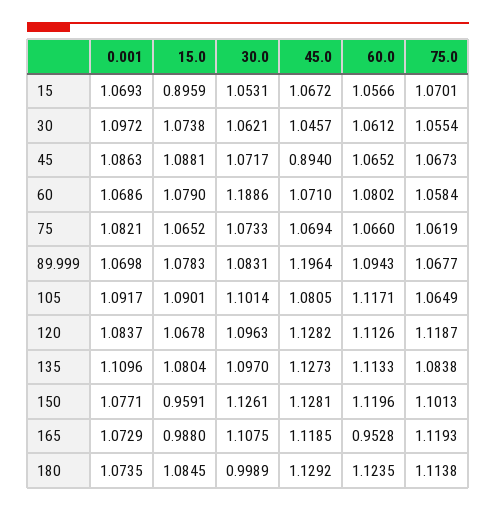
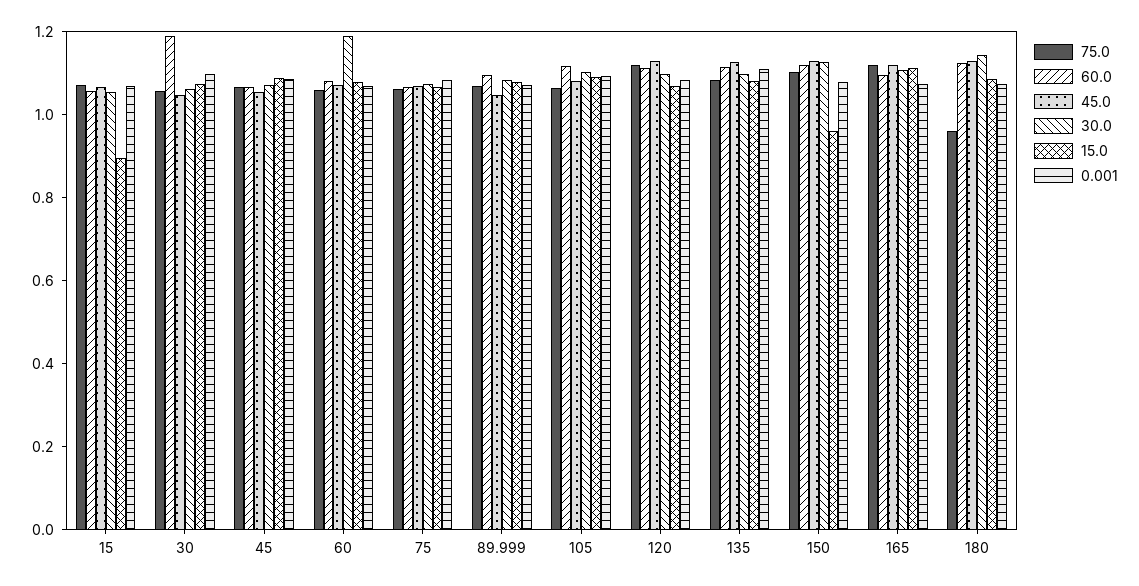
  {
    "0.001": {
      "15": 1.0693,
      "30": 1.0972,
      "45": 1.0863,
      "60": 1.0686,
      "75": 1.0821,
      "89.999": 1.0698,
      "105": 1.0917,
      "120": 1.0837,
      "135": 1.1096,
      "150": 1.0771,
      "165": 1.0729,
      "180": 1.0735
    },
    "15.0": {
      "15": 0.8959,
      "30": 1.0738,
      "45": 1.0881,
      "60": 1.079,
      "75": 1.0652,
      "89.999": 1.0783,
      "105": 1.0901,
      "120": 1.0678,
      "135": 1.0804,
      "150": 0.9591,
-     "165": 0.988,
+     "165": 1.1,
      "180": 1.0845
    },
    "30.0": {
      "15": 1.0531,
      "30": 1.0621,
      "45": 1.0717,
      "60": 1.1886,
      "75": 1.0733,
      "89.999": 1.0831,
      "105": 1.1014,
      "120": 1.0963,
      "135": 1.097,
      "150": 1.1261,
      "165": 1.1075,
-     "180": 0.9989
+     "180": 1.15
    },
    "45.0": {
      "15": 1.0672,
      "30": 1.0457,
-     "45": 0.894,
+     "45": 1.05,
      "60": 1.071,
      "75": 1.0694,
-     "89.999": 1.1964,
+     "89.999": 1.05,
      "105": 1.0805,
      "120": 1.1282,
      "135": 1.1273,
      "150": 1.1281,
      "165": 1.1185,
      "180": 1.1292
    },
    "60.0": {
      "15": 1.0566,
-     "30": 1.0612,
+     "30": 1.2,
      "45": 1.0652,
      "60": 1.0802,
      "75": 1.066,
      "89.999": 1.0943,
      "105": 1.1171,
      "120": 1.1126,
      "135": 1.1133,
      "150": 1.1196,
-     "165": 0.9528,
+     "165": 1.1,
      "180": 1.1235
    },
    "75.0": {
      "15": 1.0701,
      "30": 1.0554,
      "45": 1.0673,
      "60": 1.0584,
      "75": 1.0619,
      "89.999": 1.0677,
      "105": 1.0649,
      "120": 1.1187,
      "135": 1.0838,
      "150": 1.1013,
      "165": 1.1193,
-     "180": 1.1138
+     "180": 0.95
    }
  }

